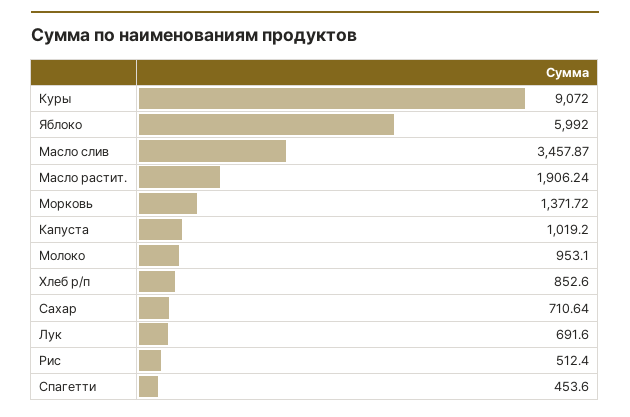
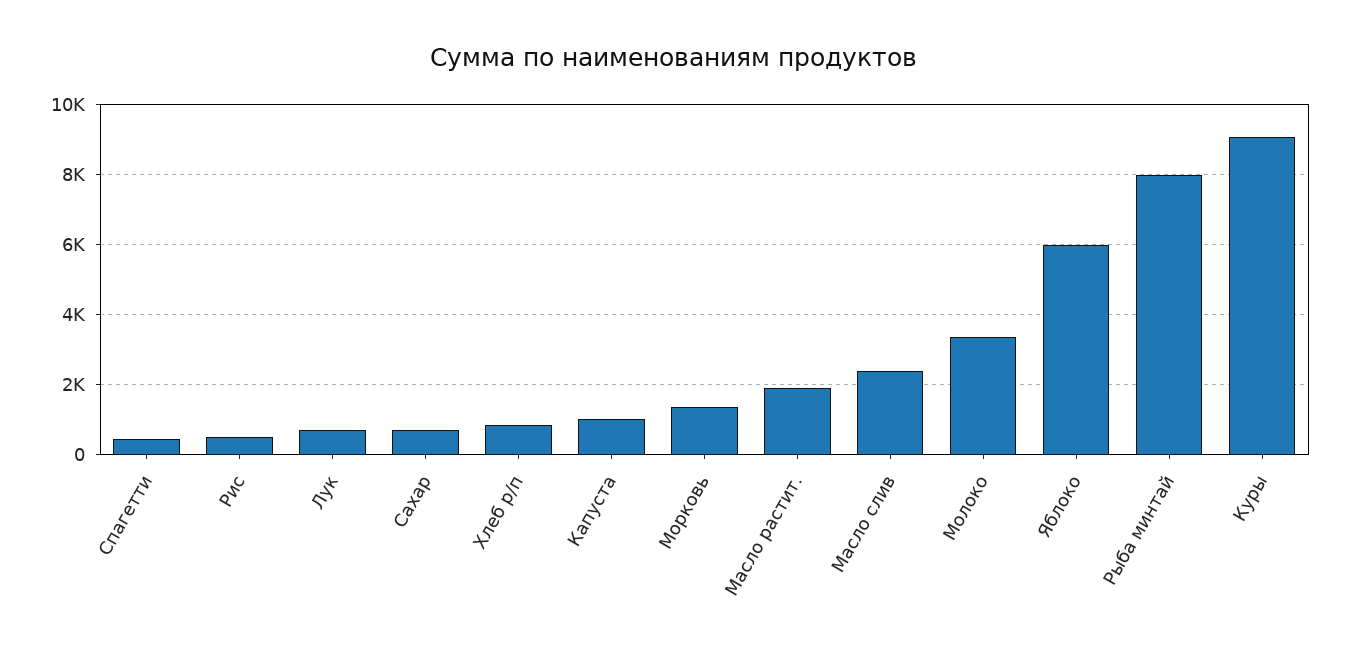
  {
    "Куры": 9072,
    "Яблоко": 5992,
-   "Масло слив": 3457.87,
+   "Масло слив": 2400,
    "Масло растит.": 1906.24,
    "Морковь": 1371.72,
    "Капуста": 1019.2,
-   "Молоко": 953.1,
+   "Молоко": 3400,
    "Хлеб р/п": 852.6,
    "Сахар": 710.64,
    "Лук": 691.6,
    "Рис": 512.4,
-   "Спагетти": 453.6
+   "Спагетти": 453.6,
+   "Рыба минтай": 8000
  }

